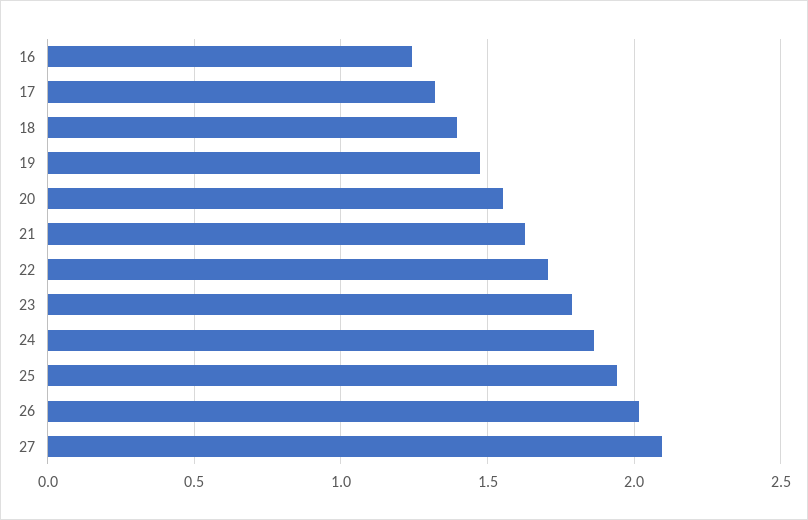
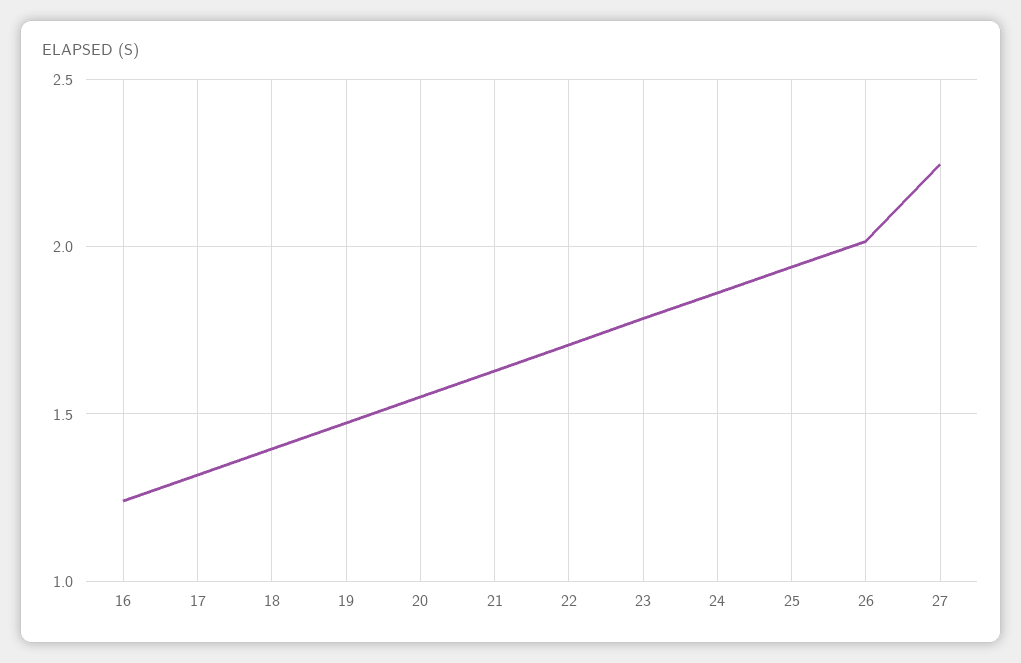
  {
    "16": 1.25,
    "17": 1.3,
    "18": 1.4,
    "19": 1.45,
    "20": 1.55,
    "21": 1.65,
    "22": 1.7,
    "23": 1.8,
    "24": 1.85,
    "25": 1.95,
    "26": 2,
-   "27": 2.1
+   "27": 2.25
  }

